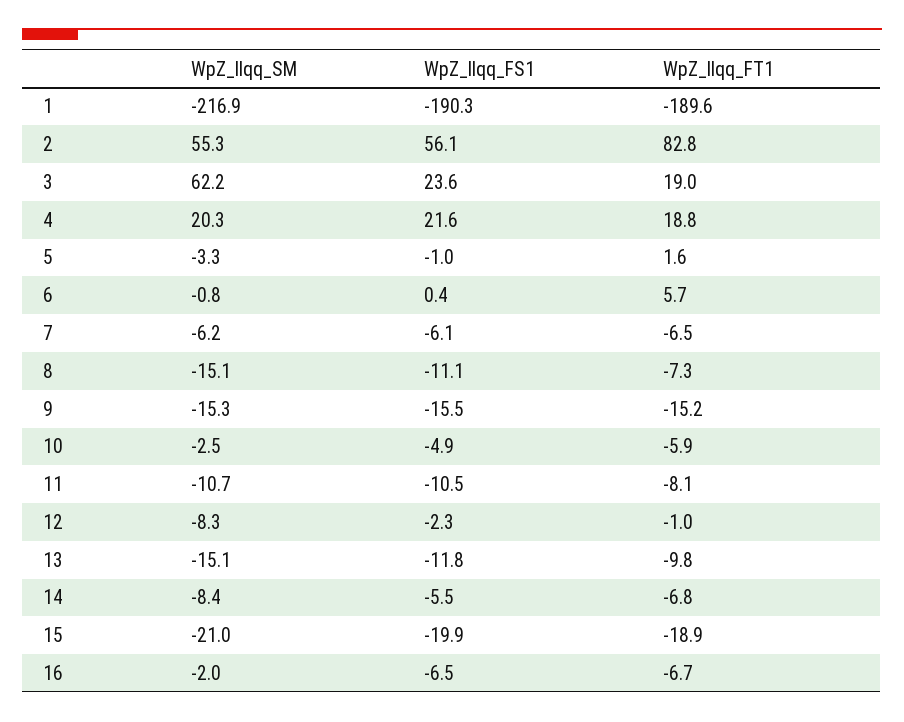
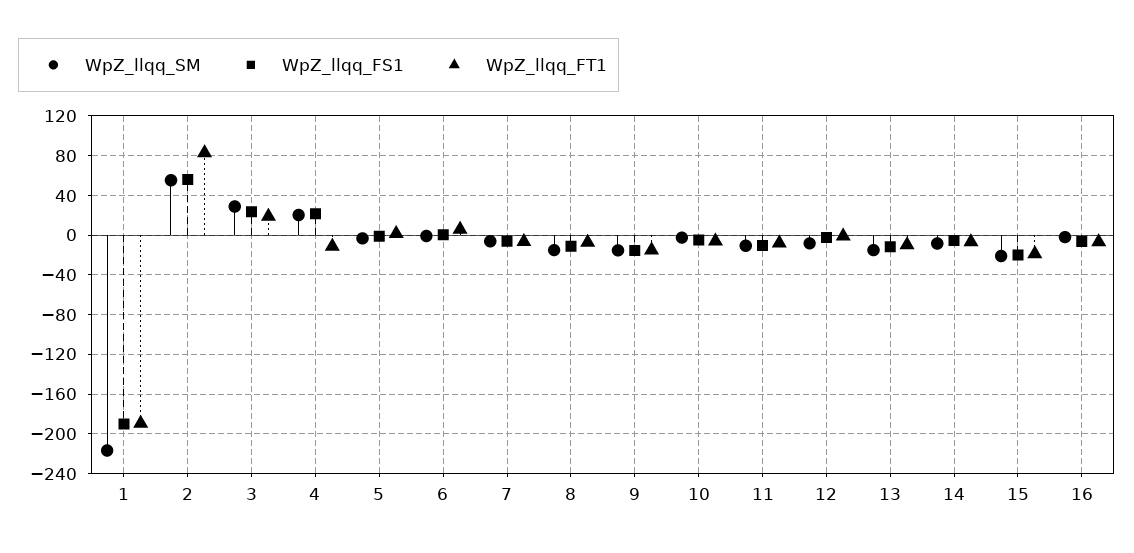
  {
    "WpZ_llqq_SM": {
      "1": -216.9,
      "2": 55.3,
-     "3": 62.2,
+     "3": 30,
      "4": 20.3,
      "5": -3.3,
      "6": -0.8,
      "7": -6.2,
      "8": -15.1,
      "9": -15.3,
      "10": -2.5,
      "11": -10.7,
      "12": -8.3,
      "13": -15.1,
      "14": -8.4,
      "15": -21,
      "16": -2
    },
    "WpZ_llqq_FS1": {
      "1": -190.3,
      "2": 56.1,
      "3": 23.6,
      "4": 21.6,
      "5": -1,
      "6": 0.4,
      "7": -6.1,
      "8": -11.1,
      "9": -15.5,
      "10": -4.9,
      "11": -10.5,
      "12": -2.3,
      "13": -11.8,
      "14": -5.5,
      "15": -19.9,
      "16": -6.5
    },
    "WpZ_llqq_FT1": {
      "1": -189.6,
      "2": 82.8,
      "3": 19,
-     "4": 18.8,
+     "4": -10,
      "5": 1.6,
      "6": 5.7,
      "7": -6.5,
      "8": -7.3,
      "9": -15.2,
      "10": -5.9,
      "11": -8.1,
      "12": -1,
      "13": -9.8,
      "14": -6.8,
      "15": -18.9,
      "16": -6.7
    }
  }

